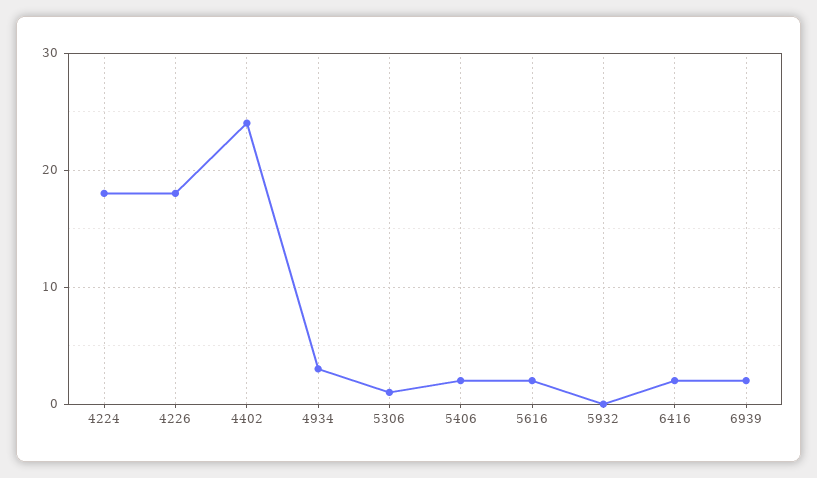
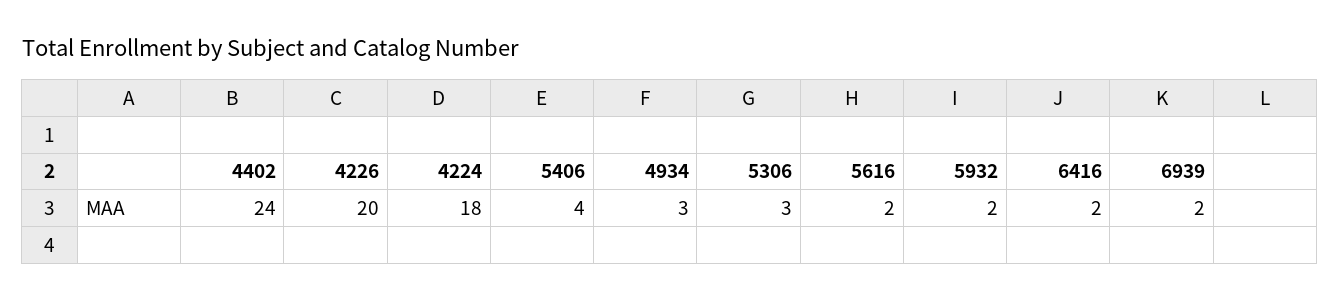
  {
    "4224": 18,
-   "4226": 18,
+   "4226": 20,
    "4402": 24,
    "4934": 3,
-   "5306": 1,
+   "5306": 3,
-   "5406": 2,
+   "5406": 4,
    "5616": 2,
-   "5932": 0,
+   "5932": 2,
    "6416": 2,
    "6939": 2
  }

